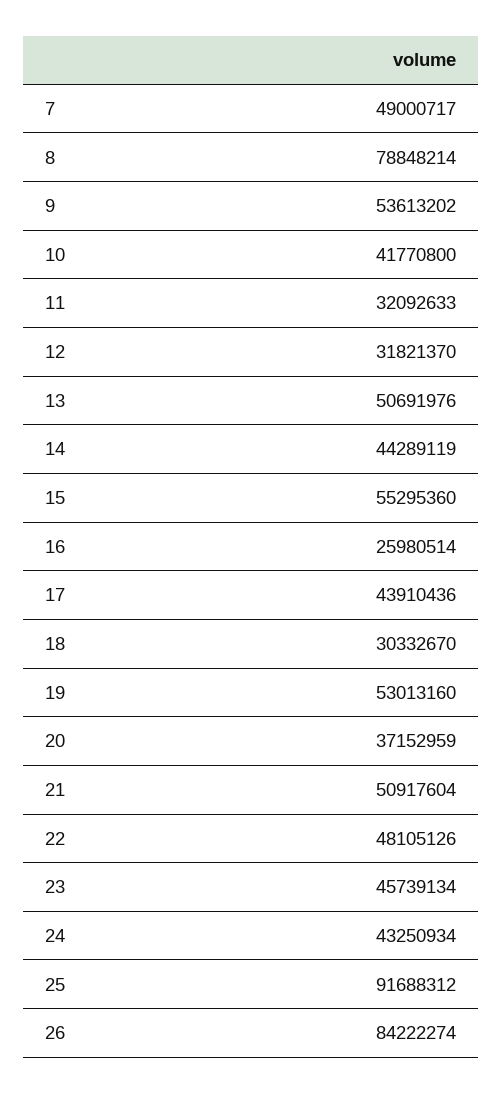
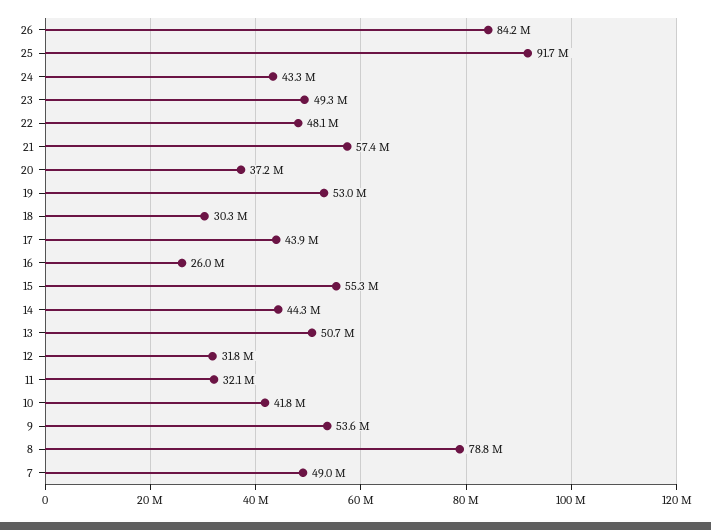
  {
    "7": 49000717,
    "8": 78848214,
    "9": 53613202,
    "10": 41770800,
    "11": 32092633,
    "12": 31821370,
    "13": 50691976,
    "14": 44289119,
    "15": 55295360,
    "16": 25980514,
    "17": 43910436,
    "18": 30332670,
    "19": 53013160,
    "20": 37152959,
-   "21": 50917604,
+   "21": 57400000,
    "22": 48105126,
-   "23": 45739134,
+   "23": 49300000,
    "24": 43250934,
    "25": 91688312,
    "26": 84222274
  }

